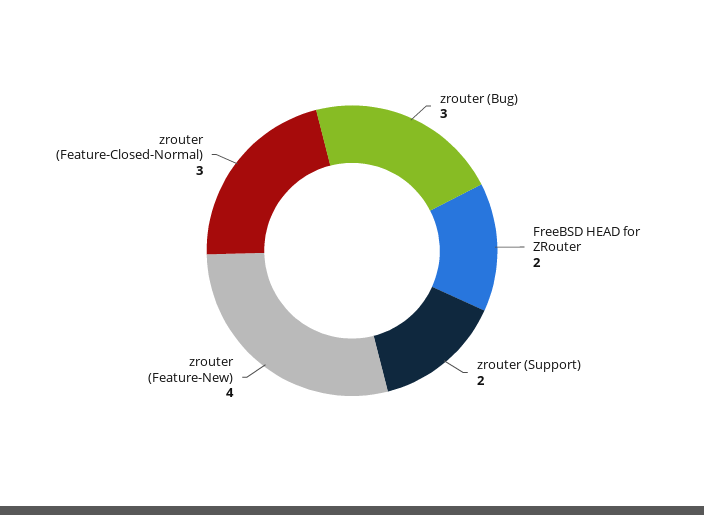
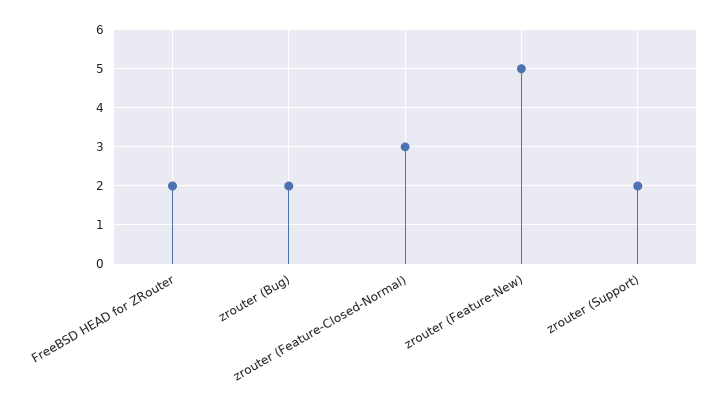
  {
-   "zrouter (Bug)": 3,
+   "zrouter (Bug)": 2,
    "FreeBSD HEAD for ZRouter": 2,
    "zrouter (Support)": 2,
-   "zrouter (Feature-New)": 4,
+   "zrouter (Feature-New)": 5,
    "zrouter (Feature-Closed-Normal)": 3
  }

